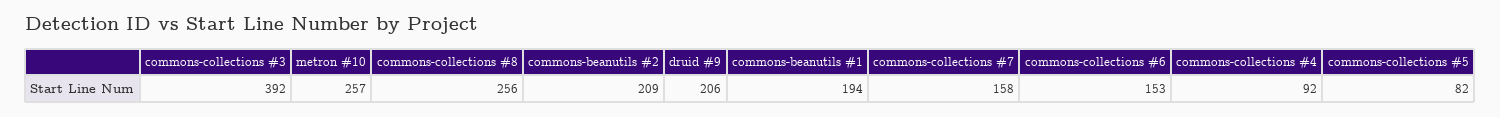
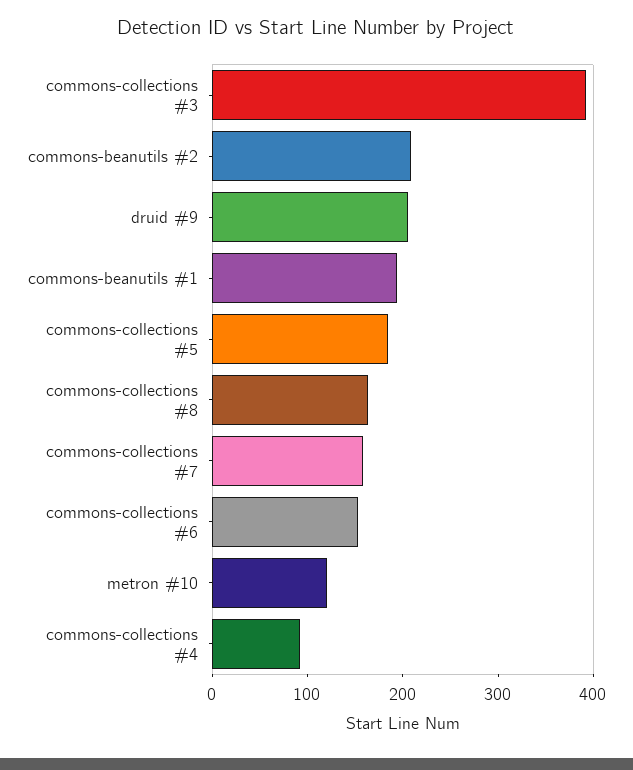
  {
    "commons-collections #3": 392,
-   "metron #10": 257,
+   "metron #10": 120,
-   "commons-collections #8": 256,
+   "commons-collections #8": 160,
    "commons-beanutils #2": 209,
    "druid #9": 206,
    "commons-beanutils #1": 194,
    "commons-collections #7": 158,
    "commons-collections #6": 153,
    "commons-collections #4": 92,
-   "commons-collections #5": 82
+   "commons-collections #5": 180
  }

